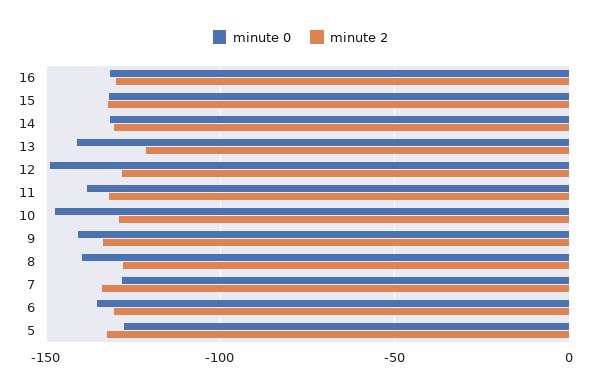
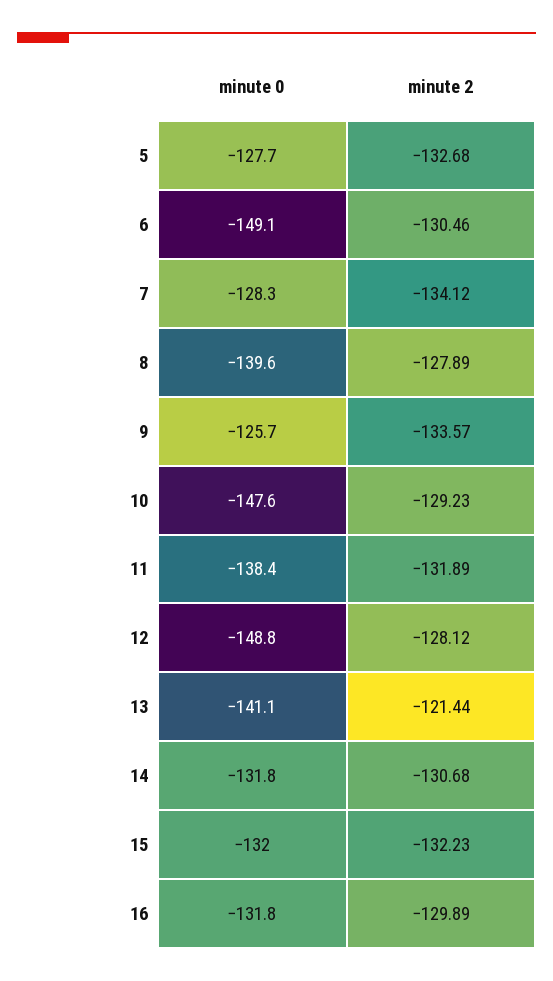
  {
    "minute 0": {
      "16": -131.8,
      "15": -132,
      "14": -131.8,
      "13": -141.1,
      "12": -148.8,
      "11": -138.4,
      "10": -147.6,
-     "9": -140,
+     "9": -125.7,
      "8": -139.6,
      "7": -128.3,
-     "6": -135,
+     "6": -149.1,
      "5": -127.7
    },
    "minute 2": {
      "16": -129.89,
      "15": -132.23,
      "14": -130.68,
      "13": -121.44,
      "12": -128.12,
      "11": -131.89,
      "10": -129.23,
      "9": -133.57,
      "8": -127.89,
      "7": -134.12,
      "6": -130.46,
      "5": -132.68
    }
  }

